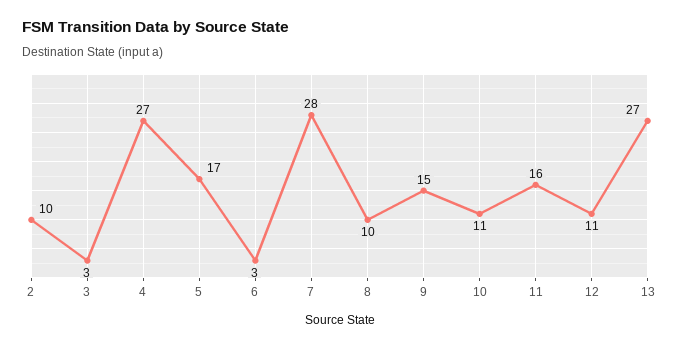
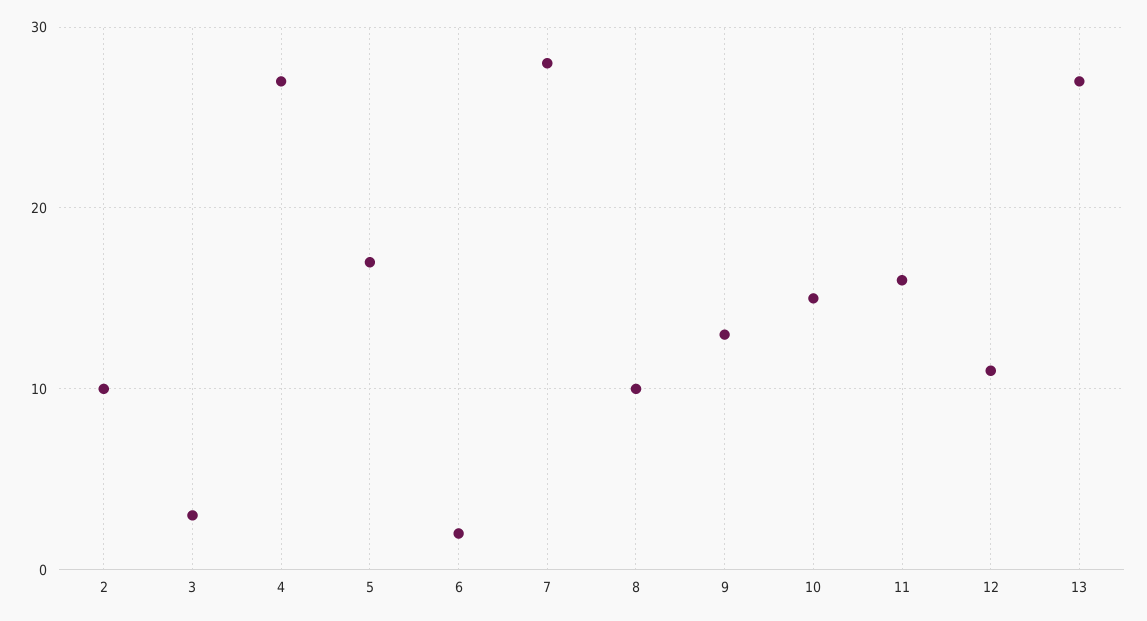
  {
    "2": 10,
    "3": 3,
    "4": 27,
    "5": 17,
-   "6": 3,
+   "6": 2,
    "7": 28,
    "8": 10,
-   "9": 15,
+   "9": 13,
-   "10": 11,
+   "10": 15,
    "11": 16,
    "12": 11,
    "13": 27
  }

